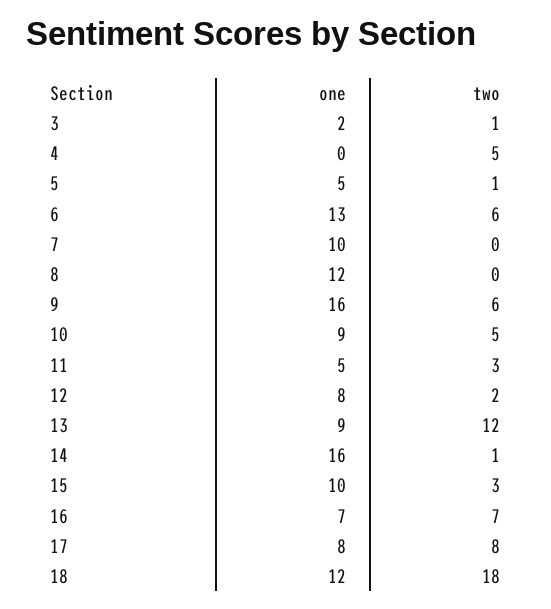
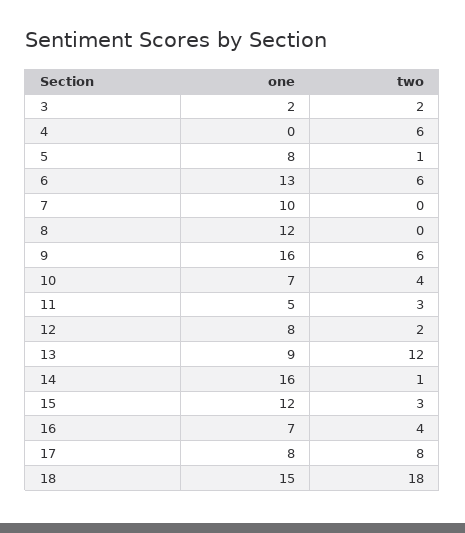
  {
    "one": {
      "3": 2,
      "4": 0,
-     "5": 5,
+     "5": 8,
      "6": 13,
      "7": 10,
      "8": 12,
      "9": 16,
-     "10": 9,
+     "10": 7,
      "11": 5,
      "12": 8,
      "13": 9,
      "14": 16,
-     "15": 10,
+     "15": 12,
      "16": 7,
      "17": 8,
-     "18": 12
+     "18": 15
    },
    "two": {
-     "3": 1,
+     "3": 2,
-     "4": 5,
+     "4": 6,
      "5": 1,
      "6": 6,
      "7": 0,
      "8": 0,
      "9": 6,
-     "10": 5,
+     "10": 4,
      "11": 3,
      "12": 2,
      "13": 12,
      "14": 1,
      "15": 3,
-     "16": 7,
+     "16": 4,
      "17": 8,
      "18": 18
    }
  }

